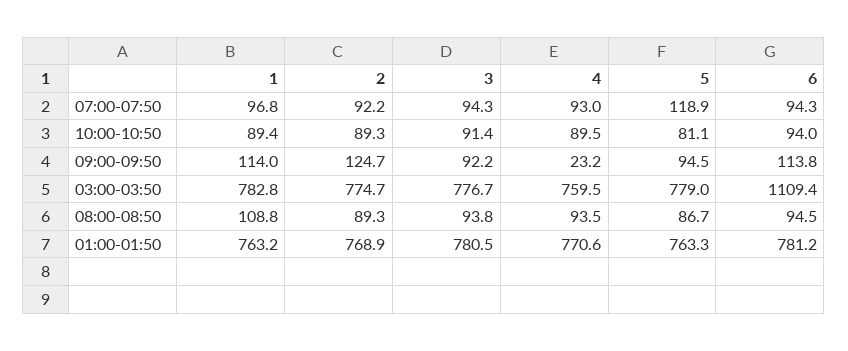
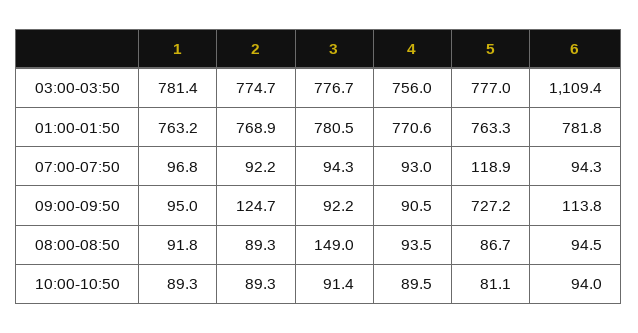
  {
    "1": {
      "07:00-07:50": 96.8,
-     "10:00-10:50": 89.4,
+     "10:00-10:50": 89.3,
-     "09:00-09:50": 114,
+     "09:00-09:50": 95,
-     "03:00-03:50": 782.8,
+     "03:00-03:50": 781.4,
-     "08:00-08:50": 108.8,
+     "08:00-08:50": 91.8,
      "01:00-01:50": 763.2
    },
    "2": {
      "07:00-07:50": 92.2,
      "10:00-10:50": 89.3,
      "09:00-09:50": 124.7,
      "03:00-03:50": 774.7,
      "08:00-08:50": 89.3,
      "01:00-01:50": 768.9
    },
    "3": {
      "07:00-07:50": 94.3,
      "10:00-10:50": 91.4,
      "09:00-09:50": 92.2,
      "03:00-03:50": 776.7,
-     "08:00-08:50": 93.8,
+     "08:00-08:50": 149,
      "01:00-01:50": 780.5
    },
    "4": {
      "07:00-07:50": 93,
      "10:00-10:50": 89.5,
-     "09:00-09:50": 23.2,
+     "09:00-09:50": 90.5,
-     "03:00-03:50": 759.5,
+     "03:00-03:50": 756,
      "08:00-08:50": 93.5,
      "01:00-01:50": 770.6
    },
    "5": {
      "07:00-07:50": 118.9,
      "10:00-10:50": 81.1,
-     "09:00-09:50": 94.5,
+     "09:00-09:50": 727.2,
-     "03:00-03:50": 779,
+     "03:00-03:50": 777,
      "08:00-08:50": 86.7,
      "01:00-01:50": 763.3
    },
    "6": {
      "07:00-07:50": 94.3,
      "10:00-10:50": 94,
      "09:00-09:50": 113.8,
      "03:00-03:50": 1109.4,
      "08:00-08:50": 94.5,
-     "01:00-01:50": 781.2
+     "01:00-01:50": 781.8
    }
  }

